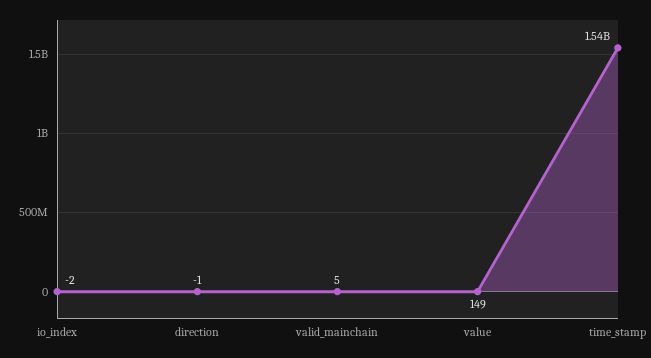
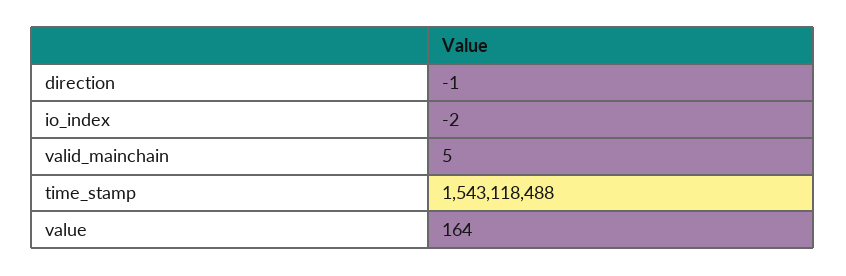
  {
    "io_index": -2,
    "direction": -1,
    "valid_mainchain": 5,
-   "value": 149,
+   "value": 164,
    "time_stamp": 1543118488
  }

